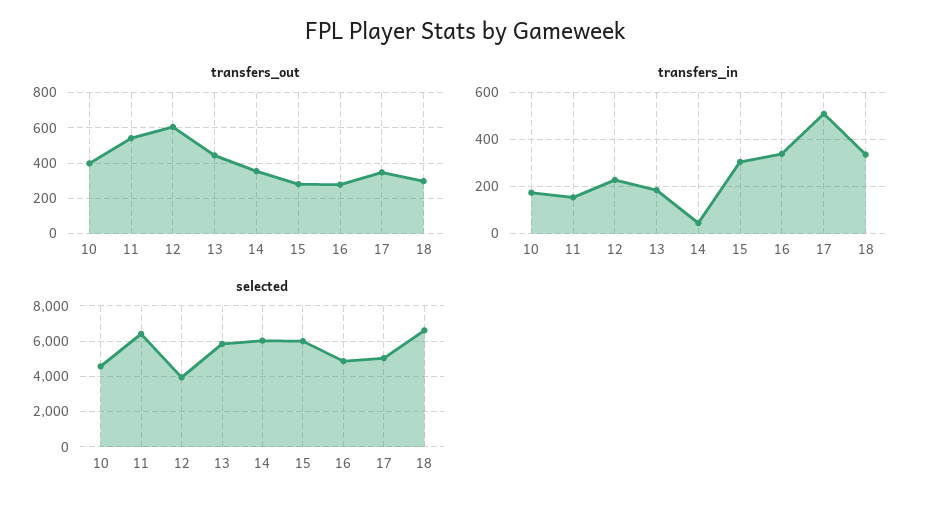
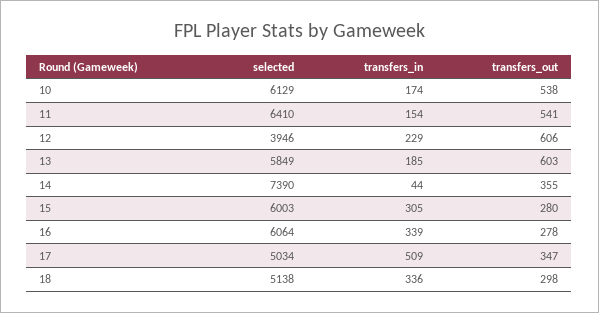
  {
    "transfers_out": {
-     "10": 400,
+     "10": 538,
      "11": 541,
      "12": 606,
-     "13": 450,
+     "13": 603,
      "14": 355,
      "15": 280,
      "16": 278,
      "17": 347,
      "18": 298
    },
    "transfers_in": {
      "10": 174,
      "11": 154,
      "12": 229,
      "13": 185,
      "14": 44,
      "15": 305,
      "16": 339,
      "17": 509,
      "18": 336
    },
    "selected": {
-     "10": 4500,
+     "10": 6129,
      "11": 6410,
      "12": 3946,
      "13": 5849,
-     "14": 6000,
+     "14": 7390,
      "15": 6003,
-     "16": 5000,
+     "16": 6064,
      "17": 5034,
-     "18": 6500
+     "18": 5138
    }
  }

